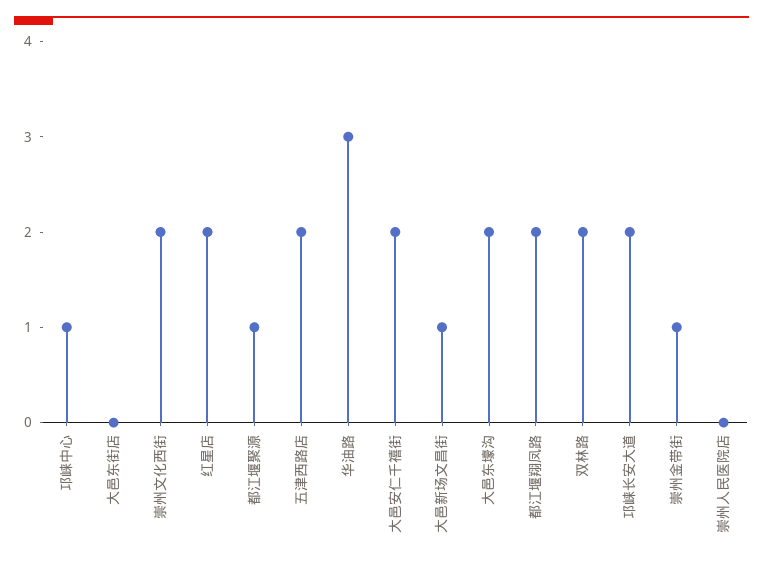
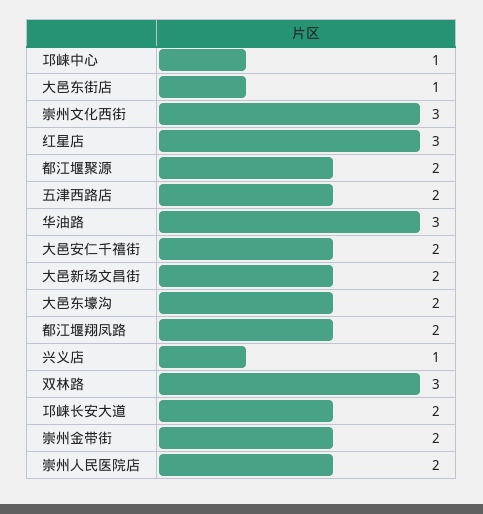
  {
    "邛崃中心": 1,
-   "大邑东街店": 0,
+   "大邑东街店": 1,
-   "崇州文化西街": 2,
+   "崇州文化西街": 3,
-   "红星店": 2,
+   "红星店": 3,
-   "都江堰聚源": 1,
+   "都江堰聚源": 2,
    "五津西路店": 2,
    "华油路": 3,
    "大邑安仁千禧街": 2,
-   "大邑新场文昌街": 1,
+   "大邑新场文昌街": 2,
    "大邑东壕沟": 2,
    "都江堰翔凤路": 2,
-   "双林路": 2,
+   "双林路": 3,
    "邛崃长安大道": 2,
-   "崇州金带街": 1,
+   "崇州金带街": 2,
-   "崇州人民医院店": 0
+   "崇州人民医院店": 2,
+   "兴义店": 1
  }

